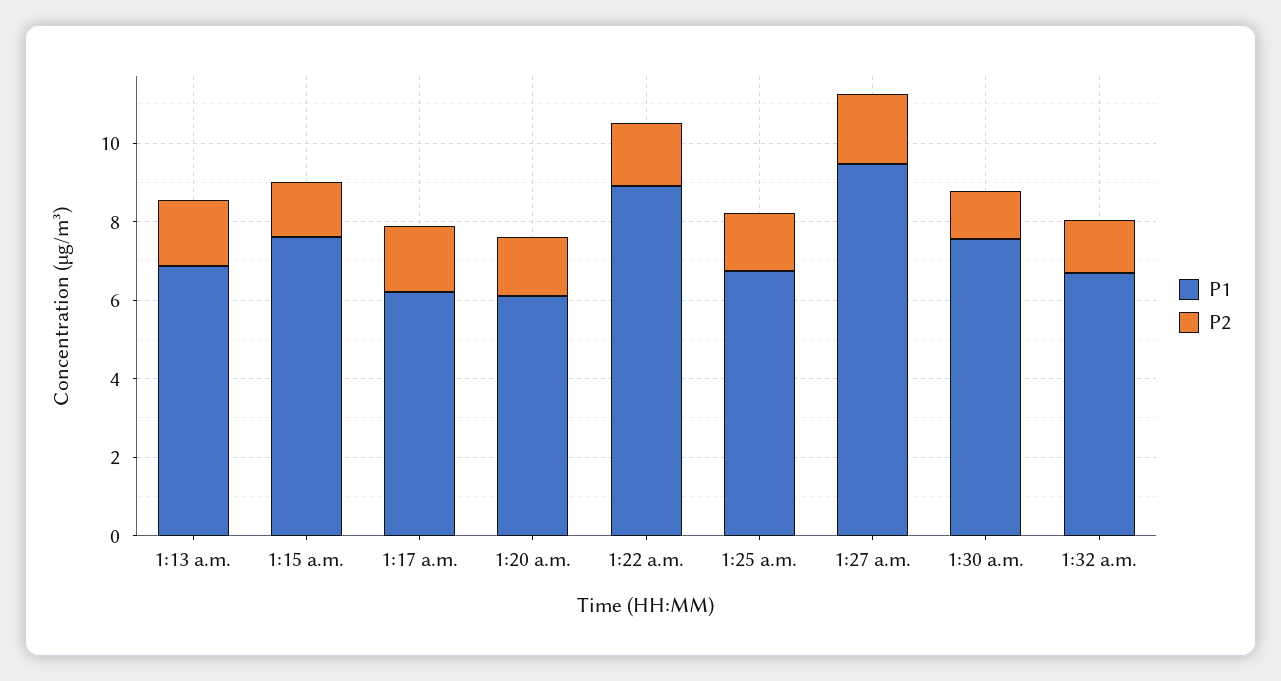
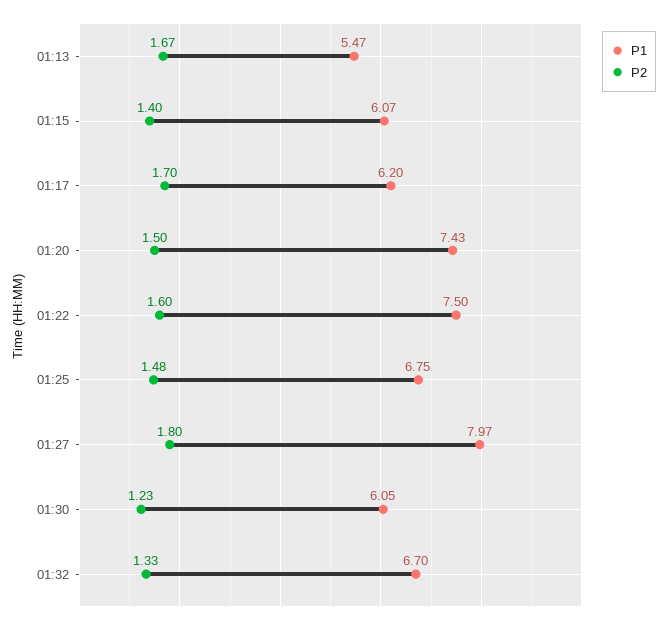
  {
    "P1": {
-     "1:13 a.m.": 7,
+     "1:13 a.m.": 5.47,
-     "1:15 a.m.": 7.5,
+     "1:15 a.m.": 6.07,
      "1:17 a.m.": 6.2,
-     "1:20 a.m.": 6,
+     "1:20 a.m.": 7.43,
-     "1:22 a.m.": 9,
+     "1:22 a.m.": 7.5,
      "1:25 a.m.": 6.75,
-     "1:27 a.m.": 9.5,
+     "1:27 a.m.": 7.97,
-     "1:30 a.m.": 7.5,
+     "1:30 a.m.": 6.05,
      "1:32 a.m.": 6.7
    },
    "P2": {
      "1:13 a.m.": 1.67,
      "1:15 a.m.": 1.4,
      "1:17 a.m.": 1.7,
      "1:20 a.m.": 1.5,
      "1:22 a.m.": 1.6,
      "1:25 a.m.": 1.48,
      "1:27 a.m.": 1.8,
      "1:30 a.m.": 1.23,
      "1:32 a.m.": 1.33
    }
  }

